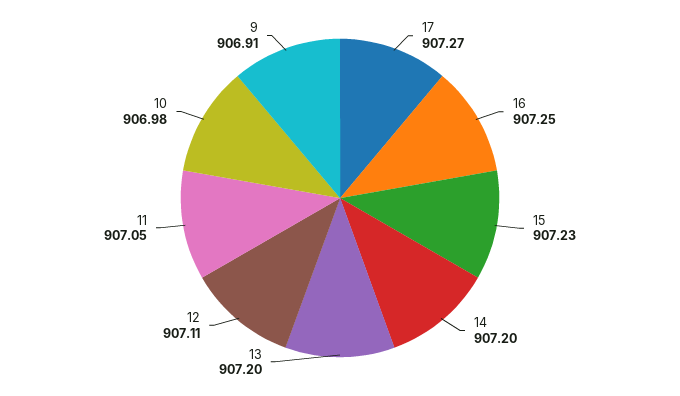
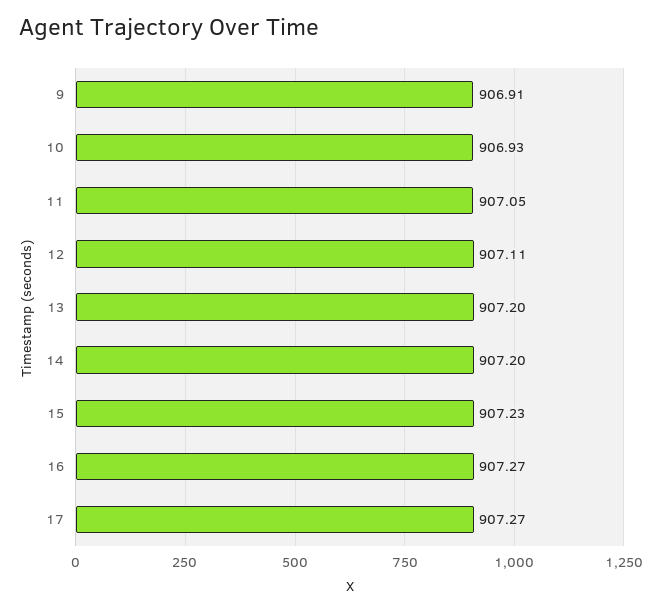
  {
    "17": 907.27,
-   "16": 907.25,
+   "16": 907.27,
    "15": 907.23,
    "14": 907.2,
    "13": 907.2,
    "12": 907.11,
    "11": 907.05,
-   "10": 906.98,
+   "10": 906.93,
    "9": 906.91
  }

